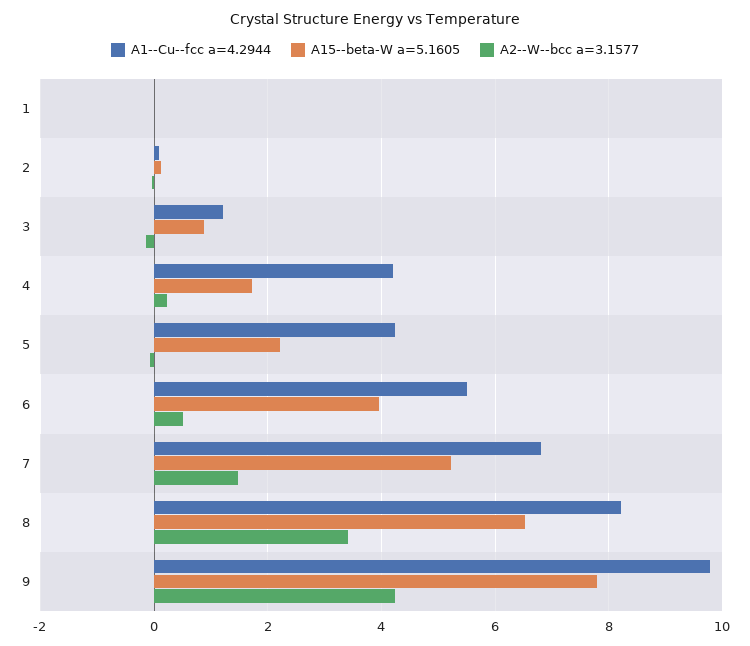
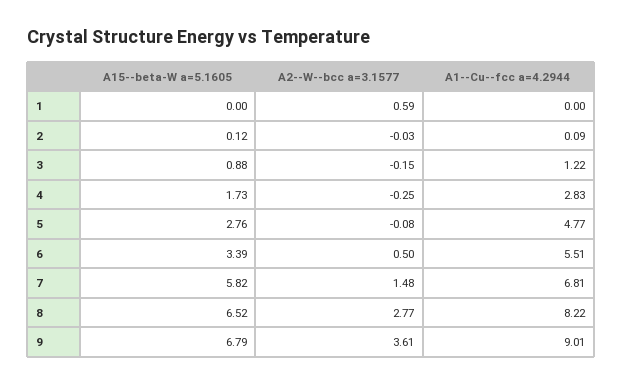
  {
    "A1--Cu--fcc a=4.2944": {
      "1": 0,
      "2": 0.09,
      "3": 1.22,
-     "4": 4.2,
+     "4": 2.83,
-     "5": 4.2,
+     "5": 4.77,
      "6": 5.51,
      "7": 6.81,
      "8": 8.22,
-     "9": 9.8
+     "9": 9.01
    },
    "A15--beta-W a=5.1605": {
      "1": 0,
      "2": 0.12,
      "3": 0.88,
      "4": 1.73,
-     "5": 2.2,
+     "5": 2.76,
-     "6": 4,
+     "6": 3.39,
-     "7": 5.2,
+     "7": 5.82,
      "8": 6.52,
-     "9": 7.8
+     "9": 6.79
    },
    "A2--W--bcc a=3.1577": {
-     "1": 0,
+     "1": 0.59,
      "2": -0.03,
      "3": -0.15,
-     "4": 0.2,
+     "4": -0.25,
      "5": -0.08,
      "6": 0.5,
      "7": 1.48,
-     "8": 3.4,
+     "8": 2.77,
-     "9": 4.2
+     "9": 3.61
    }
  }

